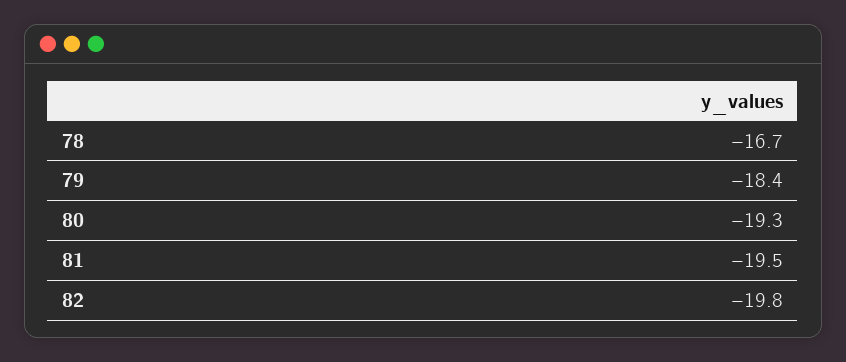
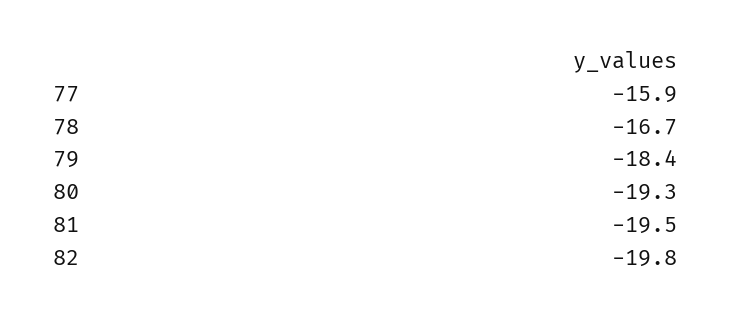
  {
    "78": -16.7,
    "79": -18.4,
    "80": -19.3,
    "81": -19.5,
-   "82": -19.8
+   "82": -19.8,
+   "77": -15.9
  }

